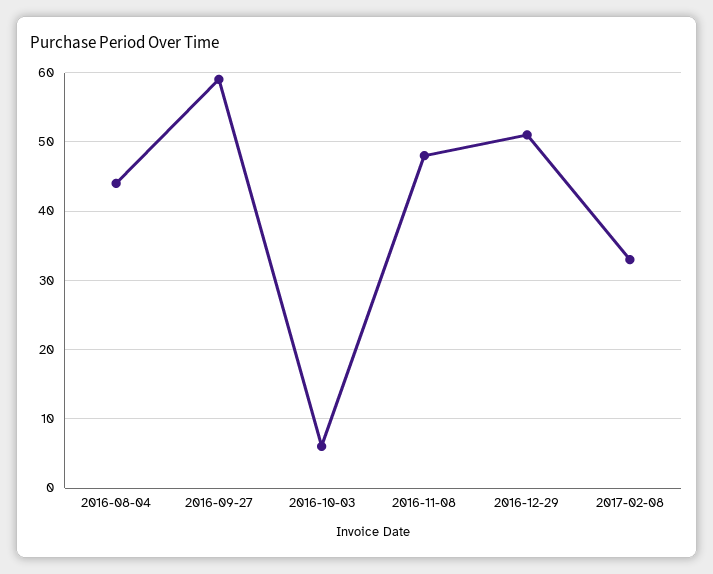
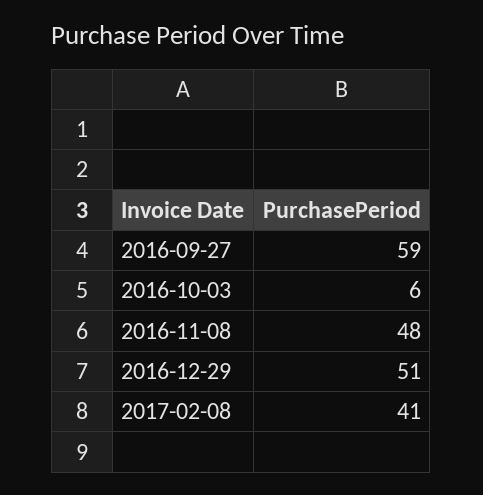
  {
-   "2016-08-04": 44,
    "2016-09-27": 59,
    "2016-10-03": 6,
    "2016-11-08": 48,
    "2016-12-29": 51,
-   "2017-02-08": 33
+   "2017-02-08": 41
  }

